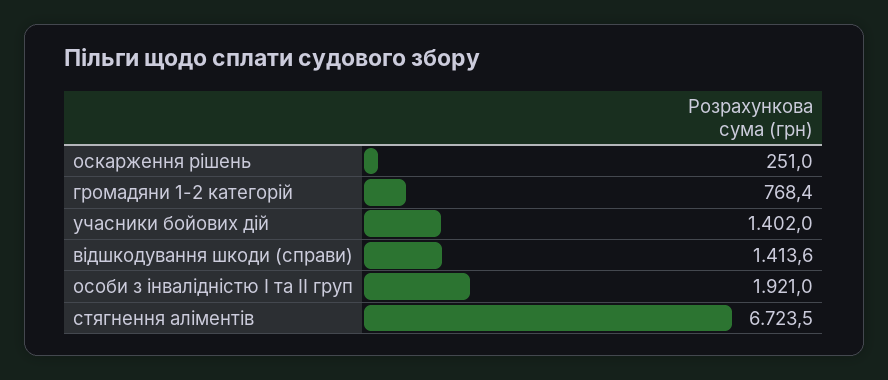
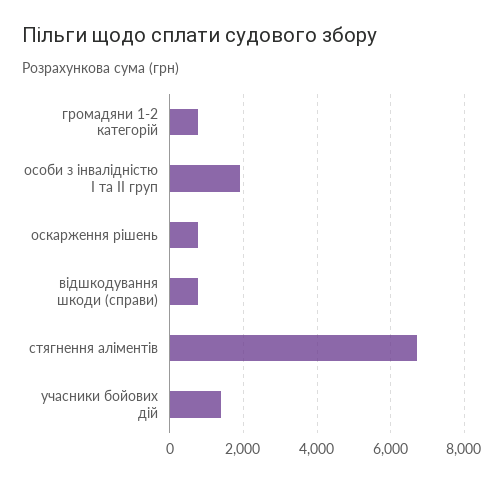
  {
-   "оскарження рішень": 251,
+   "оскарження рішень": 800,
    "громадяни 1-2 категорій": 768.4,
    "учасники бойових дій": 1402,
-   "відшкодування шкоди (справи)": 1413.6,
+   "відшкодування шкоди (справи)": 800,
    "особи з інвалідністю I та II груп": 1921,
    "стягнення аліментів": 6723.5
  }

